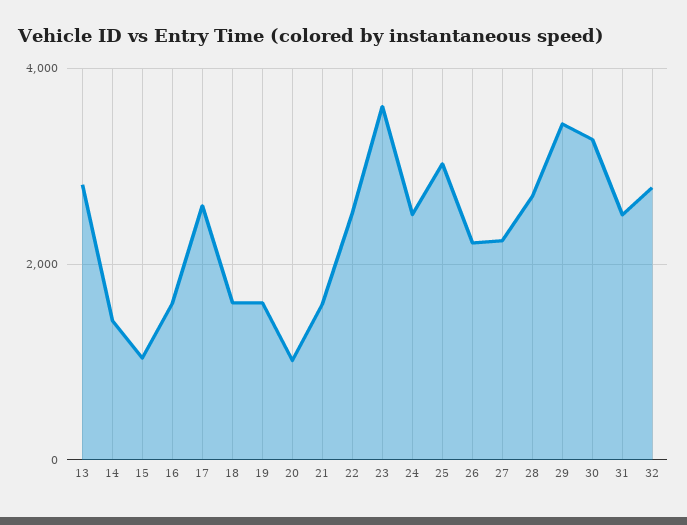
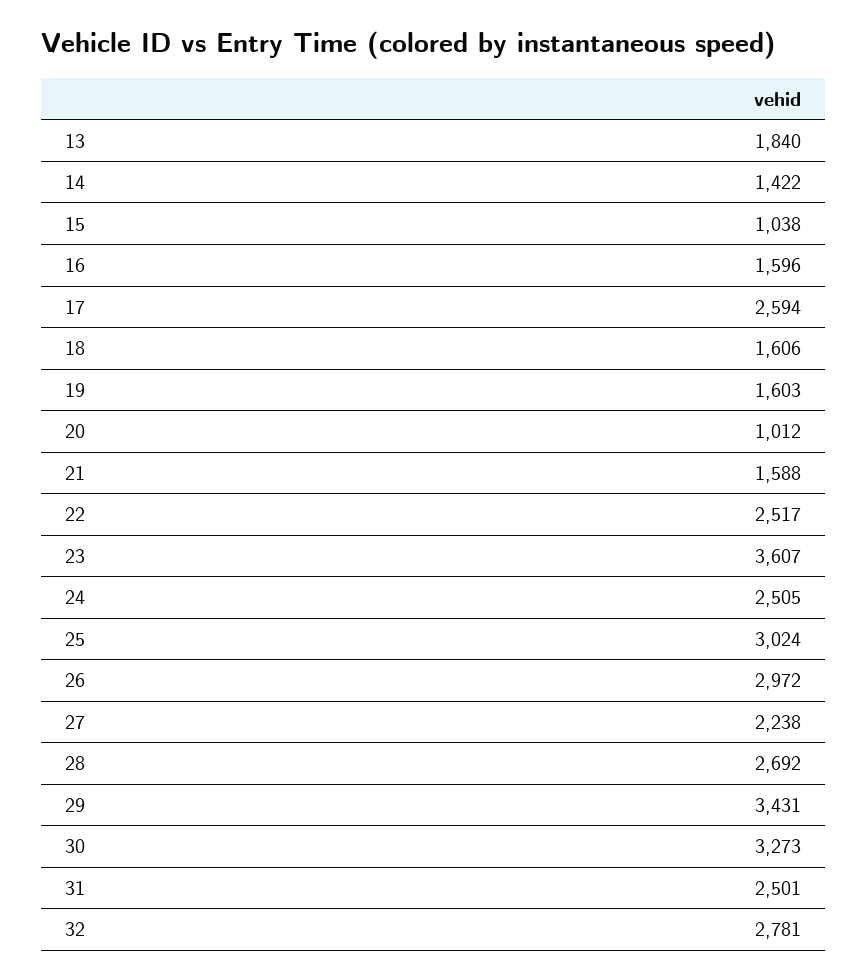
  {
-   "13": 2800,
+   "13": 1840,
    "14": 1422,
    "15": 1038,
    "16": 1596,
    "17": 2594,
    "18": 1606,
    "19": 1603,
    "20": 1012,
    "21": 1588,
    "22": 2517,
    "23": 3607,
    "24": 2505,
    "25": 3024,
-   "26": 2200,
+   "26": 2972,
    "27": 2238,
    "28": 2692,
    "29": 3431,
    "30": 3273,
    "31": 2501,
    "32": 2781
  }

